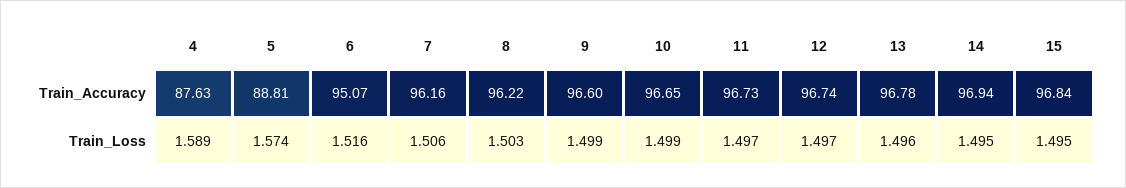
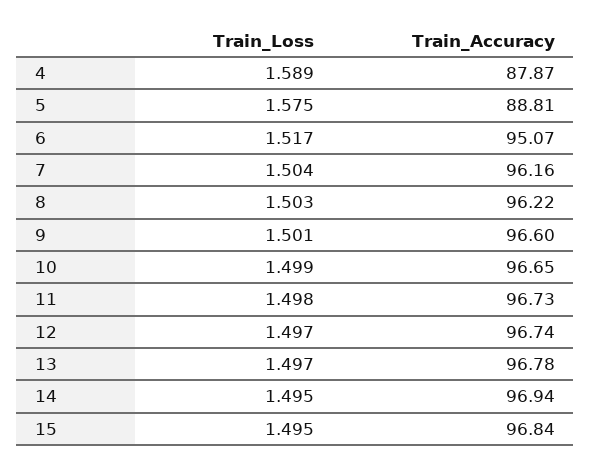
  {
    "4": {
-     "Train_Accuracy": 87.63,
+     "Train_Accuracy": 87.87,
      "Train_Loss": 1.589
    },
    "5": {
      "Train_Accuracy": 88.81,
-     "Train_Loss": 1.574
+     "Train_Loss": 1.575
    },
    "6": {
      "Train_Accuracy": 95.07,
-     "Train_Loss": 1.516
+     "Train_Loss": 1.517
    },
    "7": {
      "Train_Accuracy": 96.16,
-     "Train_Loss": 1.506
+     "Train_Loss": 1.504
    },
    "8": {
      "Train_Accuracy": 96.22,
      "Train_Loss": 1.503
    },
    "9": {
      "Train_Accuracy": 96.6,
-     "Train_Loss": 1.499
+     "Train_Loss": 1.501
    },
    "10": {
      "Train_Accuracy": 96.65,
      "Train_Loss": 1.499
    },
    "11": {
      "Train_Accuracy": 96.73,
-     "Train_Loss": 1.497
+     "Train_Loss": 1.498
    },
    "12": {
      "Train_Accuracy": 96.74,
      "Train_Loss": 1.497
    },
    "13": {
      "Train_Accuracy": 96.78,
-     "Train_Loss": 1.496
+     "Train_Loss": 1.497
    },
    "14": {
      "Train_Accuracy": 96.94,
      "Train_Loss": 1.495
    },
    "15": {
      "Train_Accuracy": 96.84,
      "Train_Loss": 1.495
    }
  }

